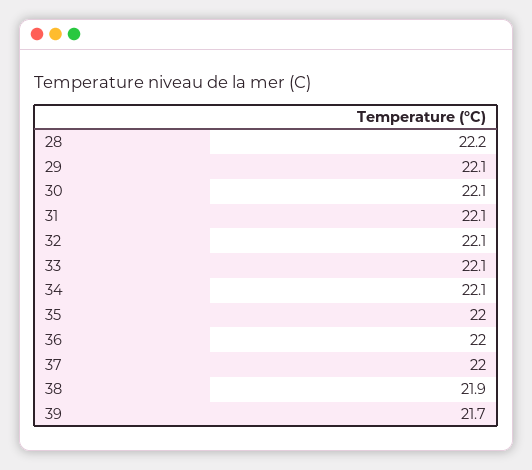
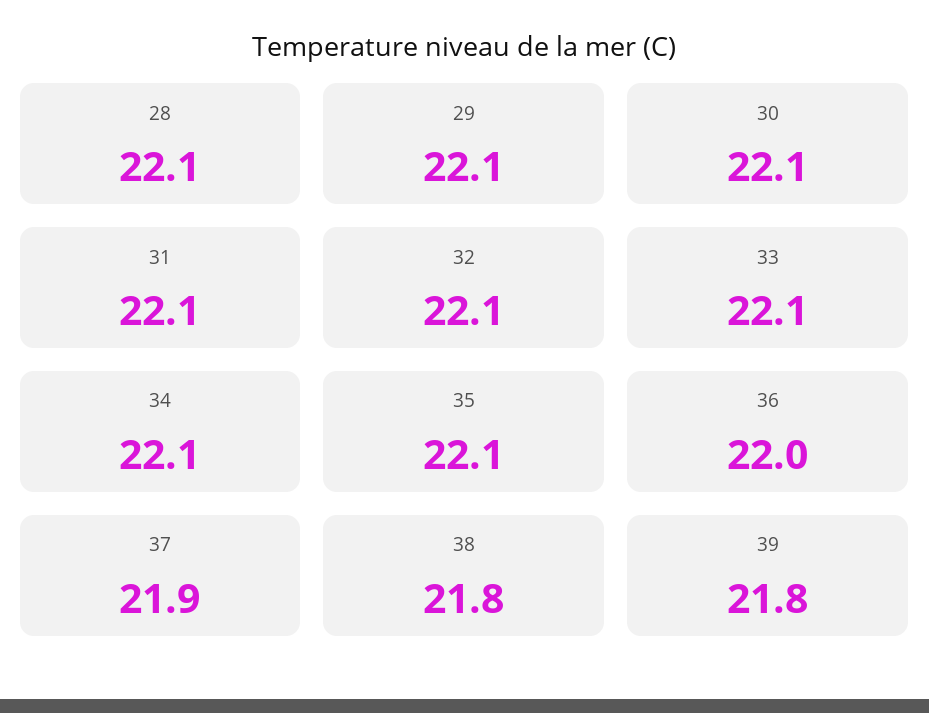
  {
-   "28": 22.2,
+   "28": 22.1,
    "29": 22.1,
    "30": 22.1,
    "31": 22.1,
    "32": 22.1,
    "33": 22.1,
    "34": 22.1,
-   "35": 22,
+   "35": 22.1,
    "36": 22,
-   "37": 22,
+   "37": 21.9,
-   "38": 21.9,
+   "38": 21.8,
-   "39": 21.7
+   "39": 21.8
  }

